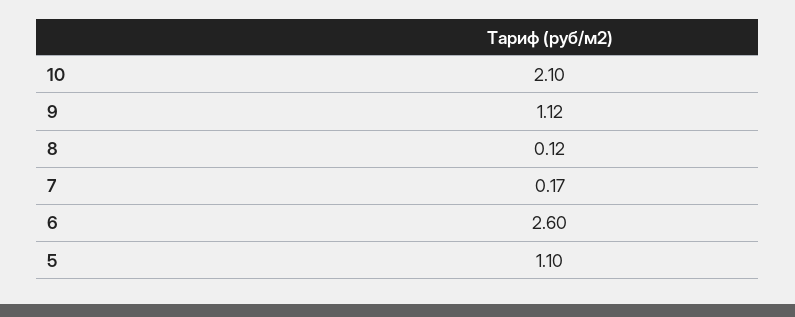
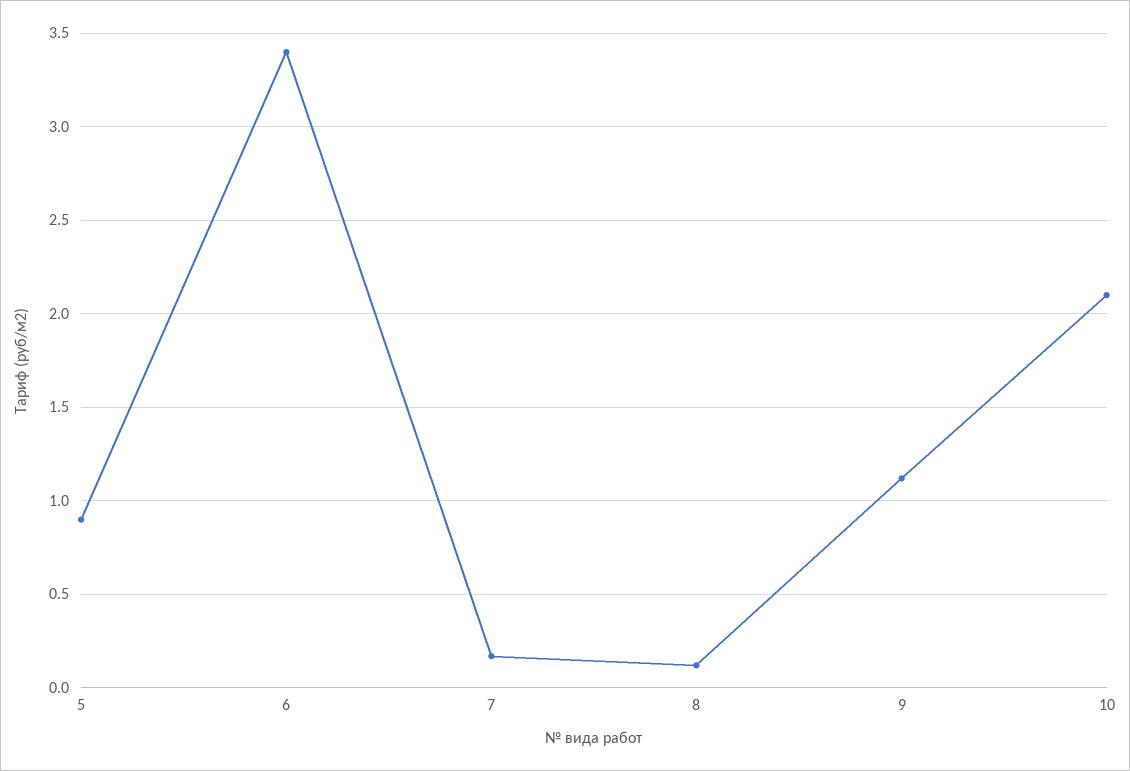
  {
    "10": 2.1,
    "9": 1.12,
    "8": 0.12,
    "7": 0.17,
-   "6": 2.6,
+   "6": 3.4,
-   "5": 1.1
+   "5": 0.9
  }

